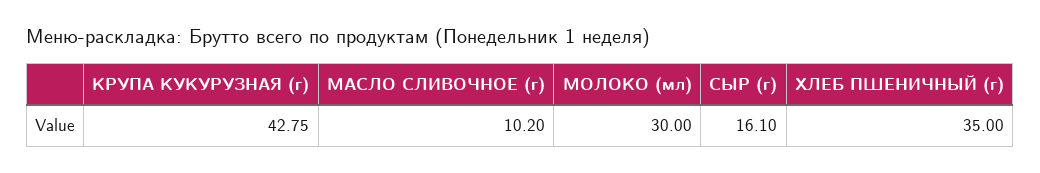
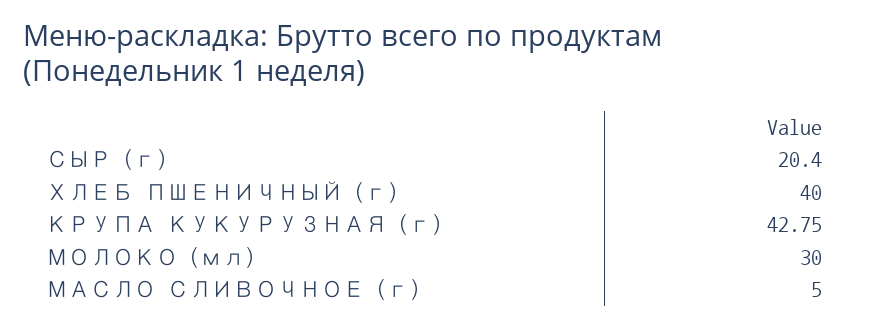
  {
    "КРУПА КУКУРУЗНАЯ (г)": 42.75,
-   "МАСЛО СЛИВОЧНОЕ (г)": 10.2,
+   "МАСЛО СЛИВОЧНОЕ (г)": 5,
    "МОЛОКО (мл)": 30,
-   "СЫР (г)": 16.1,
+   "СЫР (г)": 20.4,
-   "ХЛЕБ ПШЕНИЧНЫЙ (г)": 35
+   "ХЛЕБ ПШЕНИЧНЫЙ (г)": 40
  }

